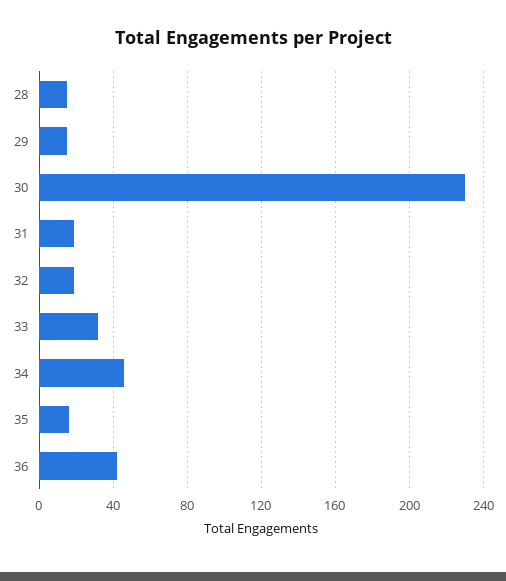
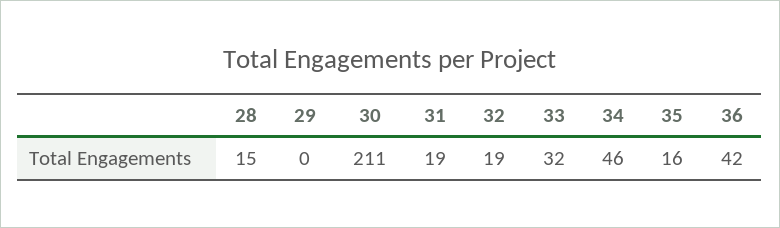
  {
    "28": 15,
-   "29": 15,
+   "29": 0,
-   "30": 230,
+   "30": 211,
    "31": 19,
    "32": 19,
    "33": 32,
    "34": 46,
    "35": 16,
    "36": 42
  }

